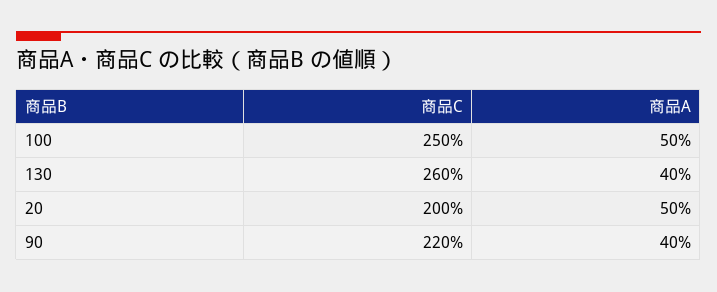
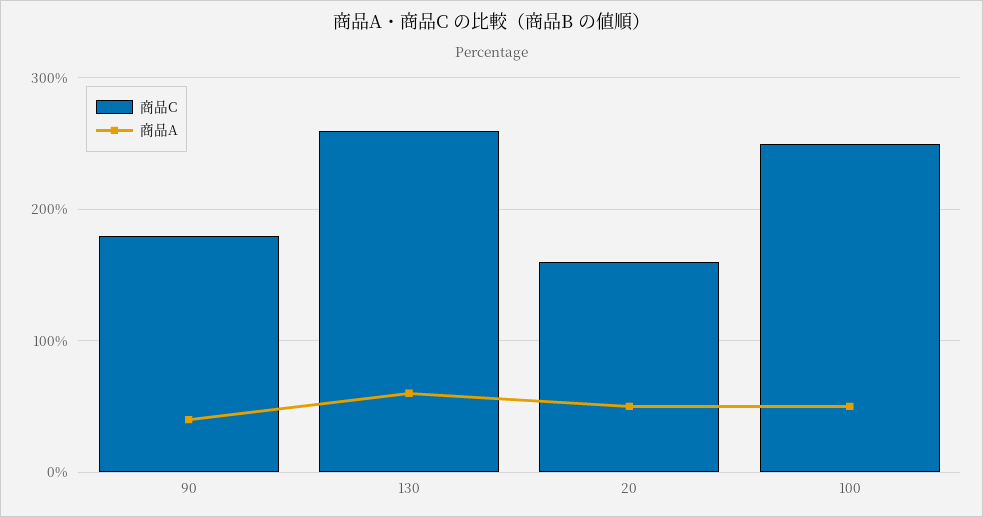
  {
    "商品C": {
      "100": 250,
      "130": 260,
-     "20": 200,
+     "20": 160,
-     "90": 220
+     "90": 180
    },
    "商品A": {
      "100": 50,
-     "130": 40,
+     "130": 60,
      "20": 50,
      "90": 40
    }
  }

